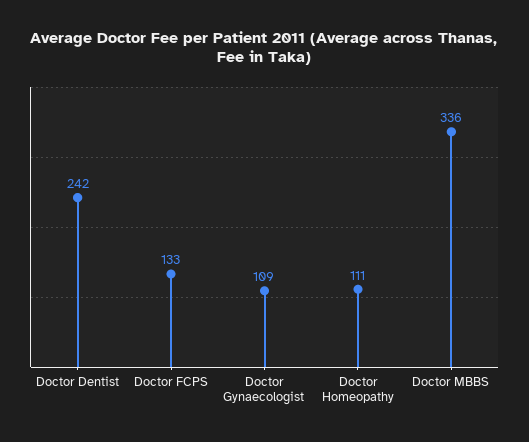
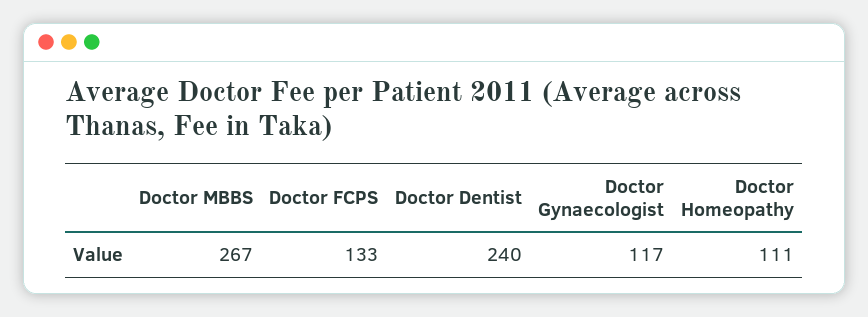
  {
-   "Doctor Dentist": 242,
+   "Doctor Dentist": 240,
    "Doctor FCPS": 133,
-   "Doctor Gynaecologist": 109,
+   "Doctor Gynaecologist": 117,
    "Doctor Homeopathy": 111,
-   "Doctor MBBS": 336
+   "Doctor MBBS": 267
  }

